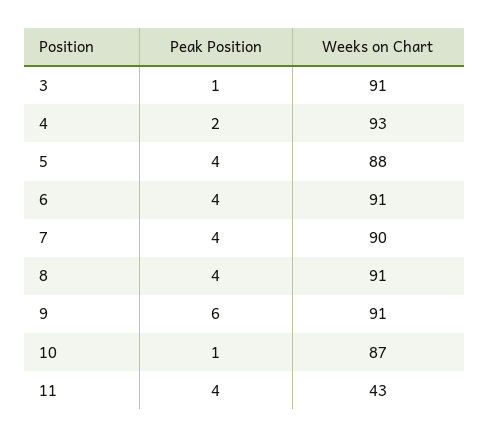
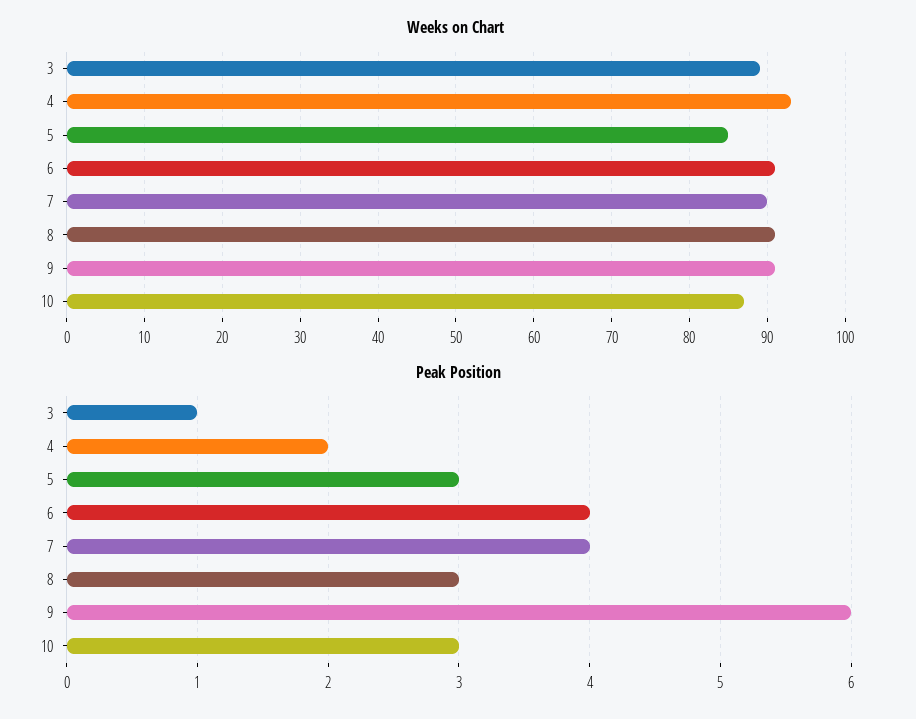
  {
    "Peak Position": {
      "3": 1,
      "4": 2,
-     "5": 4,
+     "5": 3,
      "6": 4,
      "7": 4,
-     "8": 4,
+     "8": 3,
      "9": 6,
-     "10": 1,
+     "10": 3
-     "11": 4
    },
    "Weeks on Chart": {
-     "3": 91,
+     "3": 89,
      "4": 93,
-     "5": 88,
+     "5": 85,
      "6": 91,
      "7": 90,
      "8": 91,
      "9": 91,
-     "10": 87,
+     "10": 87
-     "11": 43
    }
  }

